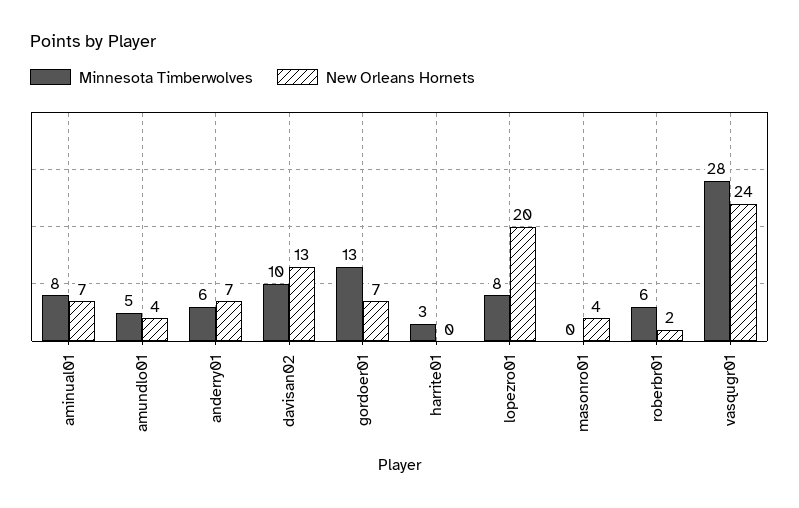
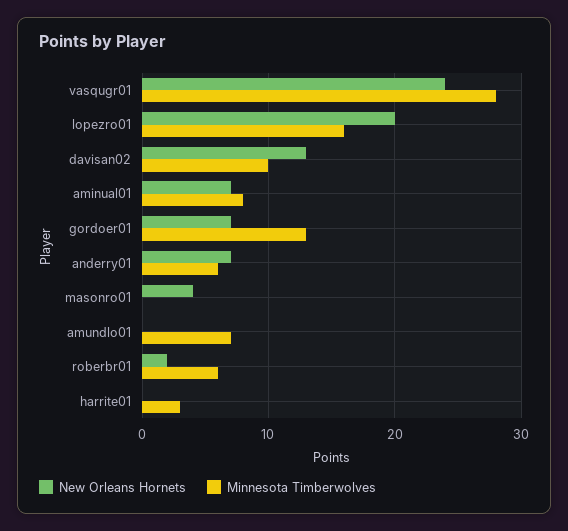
  {
    "Minnesota Timberwolves": {
      "aminual01": 8,
-     "amundlo01": 5,
+     "amundlo01": 7,
      "anderry01": 6,
      "davisan02": 10,
      "gordoer01": 13,
      "harrite01": 3,
-     "lopezro01": 8,
+     "lopezro01": 16,
      "masonro01": 0,
      "roberbr01": 6,
      "vasqugr01": 28
    },
    "New Orleans Hornets": {
      "aminual01": 7,
-     "amundlo01": 4,
+     "amundlo01": 0,
      "anderry01": 7,
      "davisan02": 13,
      "gordoer01": 7,
      "harrite01": 0,
      "lopezro01": 20,
      "masonro01": 4,
      "roberbr01": 2,
      "vasqugr01": 24
    }
  }

